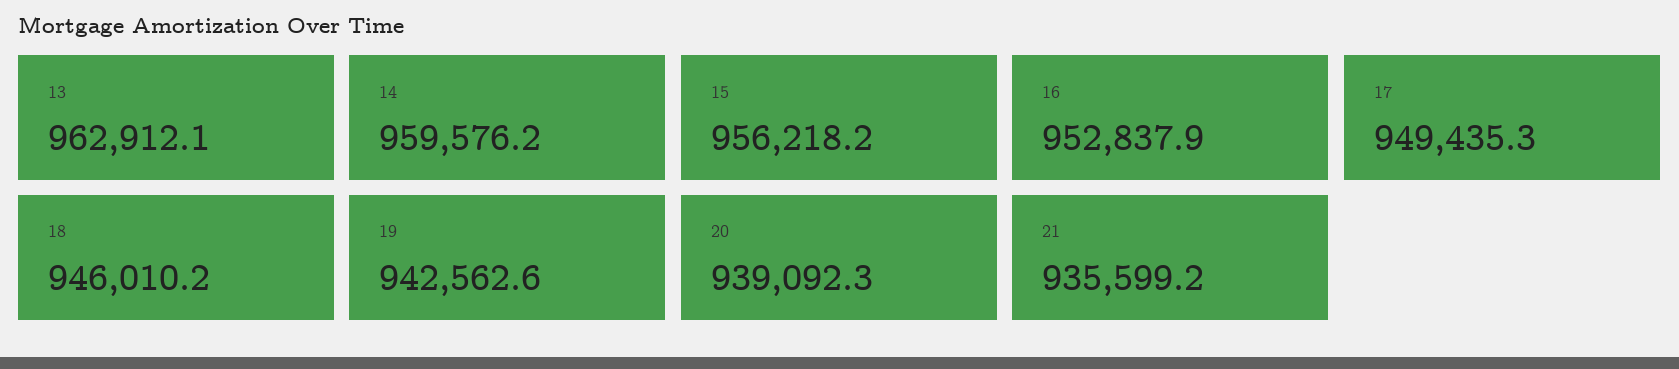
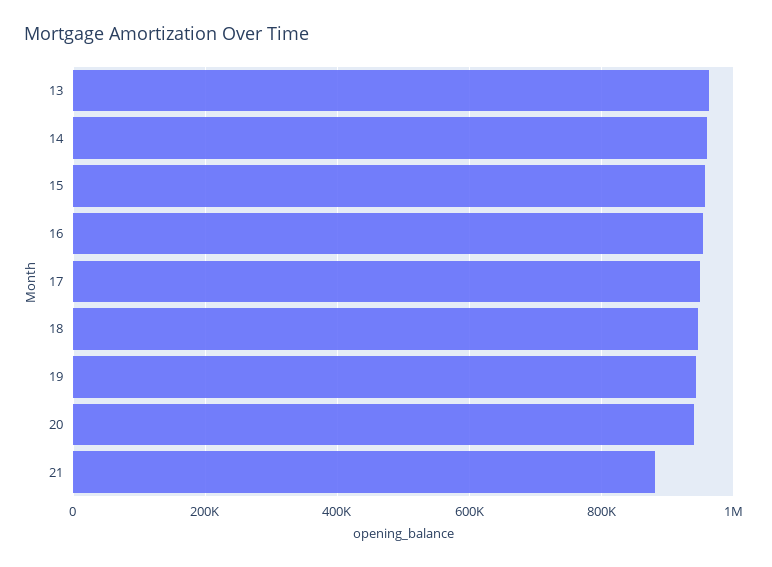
  {
    "13": 962912.1,
    "14": 959576.2,
    "15": 956218.2,
    "16": 952837.9,
    "17": 949435.3,
    "18": 946010.2,
    "19": 942562.6,
    "20": 939092.3,
-   "21": 935599.2
+   "21": 880000
  }

